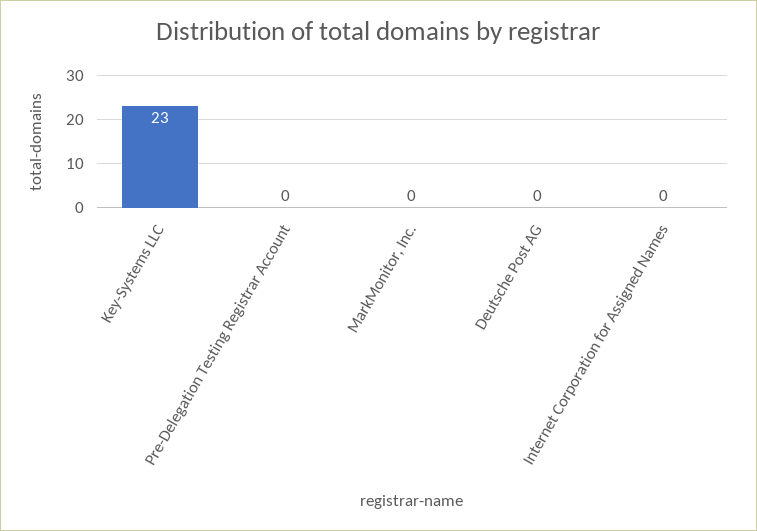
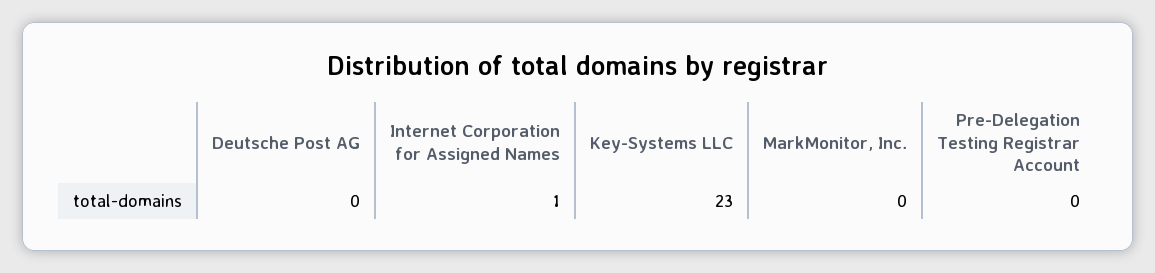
  {
    "Key-Systems LLC": 23,
    "Pre-Delegation Testing Registrar Account": 0,
    "MarkMonitor, Inc.": 0,
    "Deutsche Post AG": 0,
-   "Internet Corporation for Assigned Names": 0
+   "Internet Corporation for Assigned Names": 1
  }

